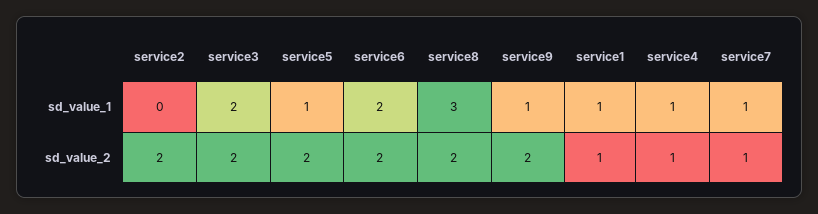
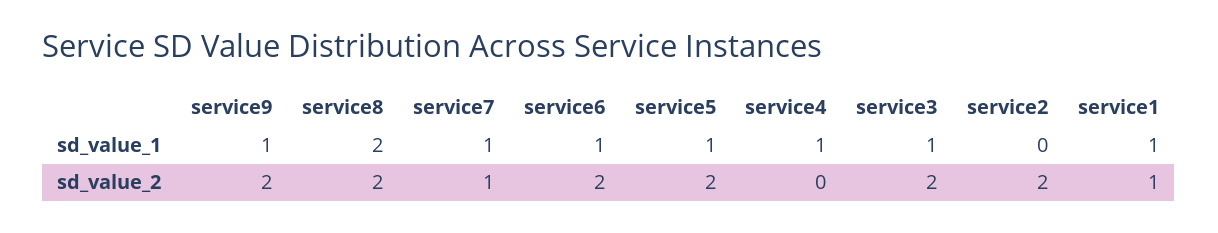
  {
    "service2": {
      "sd_value_1": 0,
      "sd_value_2": 2
    },
    "service3": {
-     "sd_value_1": 2,
+     "sd_value_1": 1,
      "sd_value_2": 2
    },
    "service5": {
      "sd_value_1": 1,
      "sd_value_2": 2
    },
    "service6": {
-     "sd_value_1": 2,
+     "sd_value_1": 1,
      "sd_value_2": 2
    },
    "service8": {
-     "sd_value_1": 3,
+     "sd_value_1": 2,
      "sd_value_2": 2
    },
    "service9": {
      "sd_value_1": 1,
      "sd_value_2": 2
    },
    "service1": {
      "sd_value_1": 1,
      "sd_value_2": 1
    },
    "service4": {
      "sd_value_1": 1,
-     "sd_value_2": 1
+     "sd_value_2": 0
    },
    "service7": {
      "sd_value_1": 1,
      "sd_value_2": 1
    }
  }

